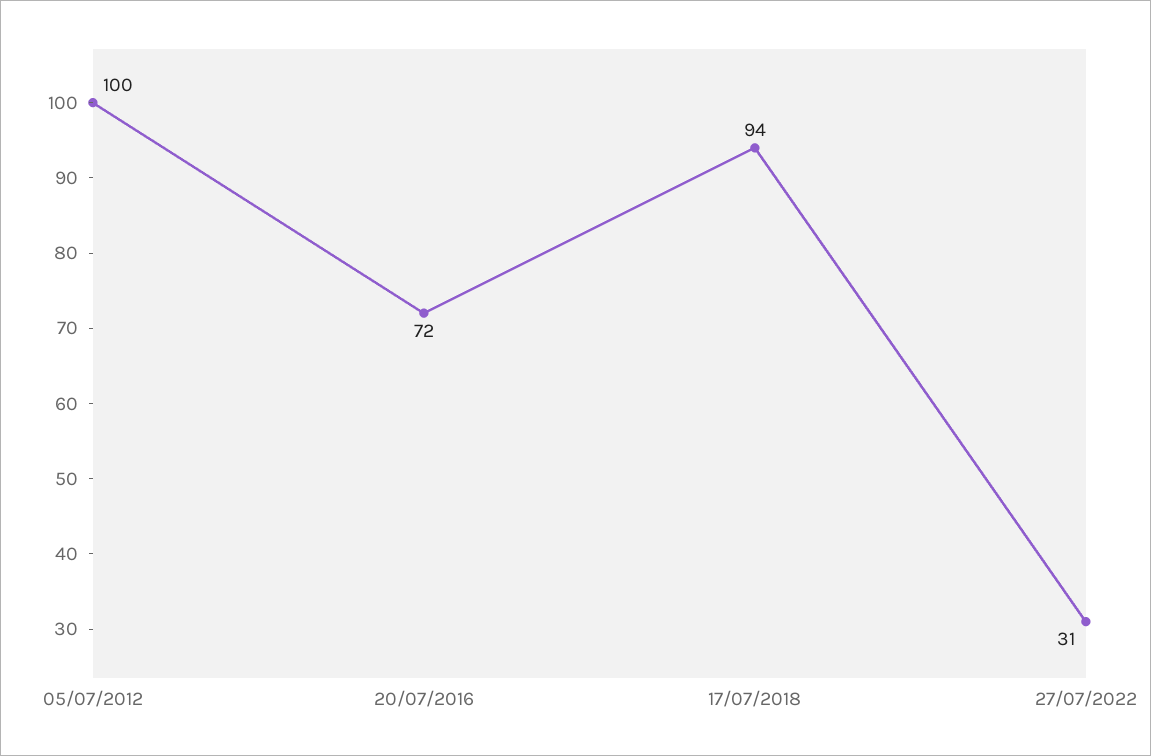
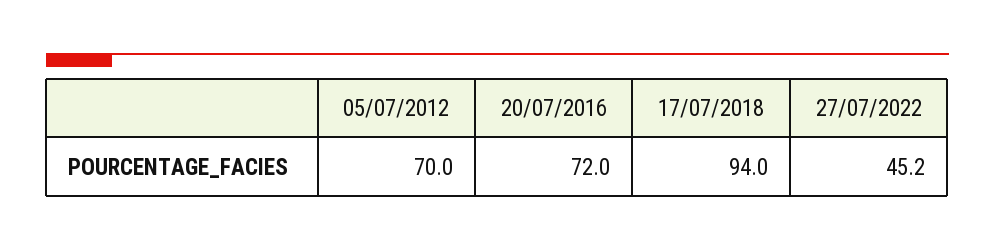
  {
-   "05/07/2012": 100,
+   "05/07/2012": 70,
    "20/07/2016": 72,
    "17/07/2018": 94,
-   "27/07/2022": 31
+   "27/07/2022": 45.2
  }

